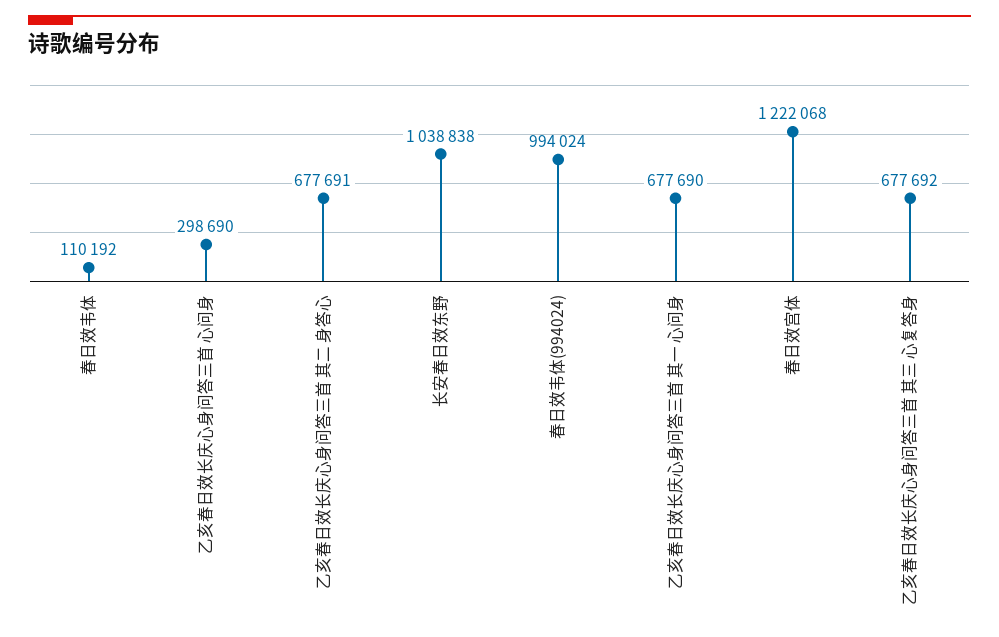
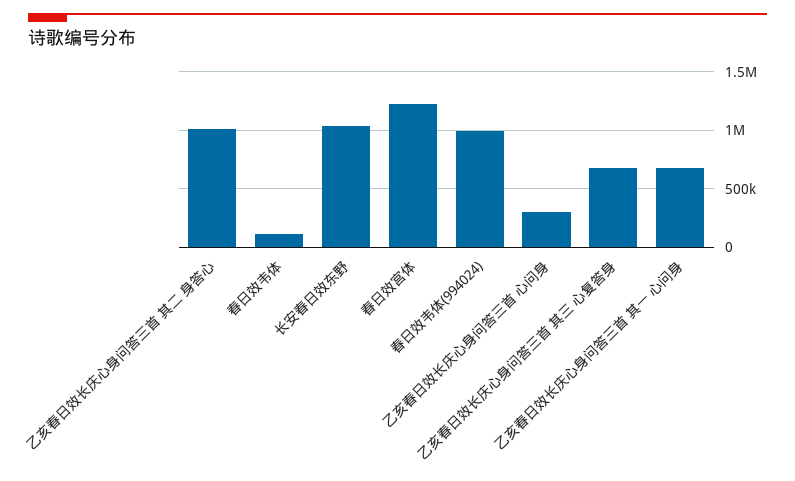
  {
    "春日效韦体": 110192,
    "乙亥春日效长庆心身问答三首 心问身": 298690,
-   "乙亥春日效长庆心身问答三首 其二 身答心": 677691,
+   "乙亥春日效长庆心身问答三首 其二 身答心": 1000000,
    "长安春日效东野": 1038838,
    "春日效韦体(994024)": 994024,
    "乙亥春日效长庆心身问答三首 其一 心问身": 677690,
    "春日效宫体": 1222068,
    "乙亥春日效长庆心身问答三首 其三 心复答身": 677692
  }

